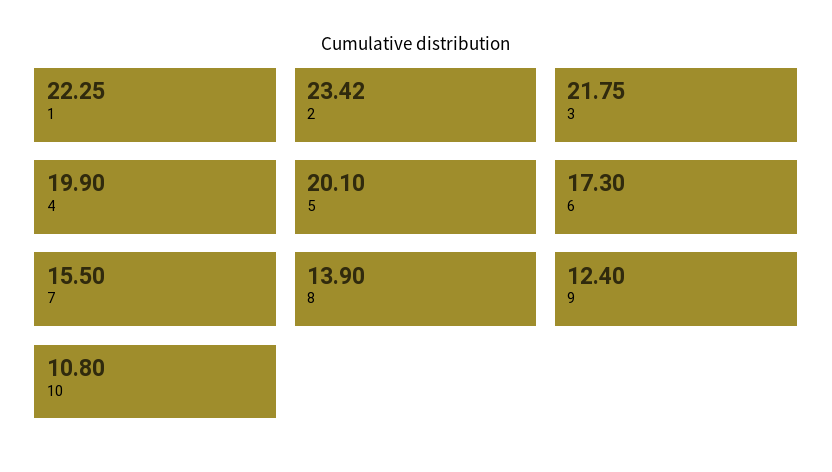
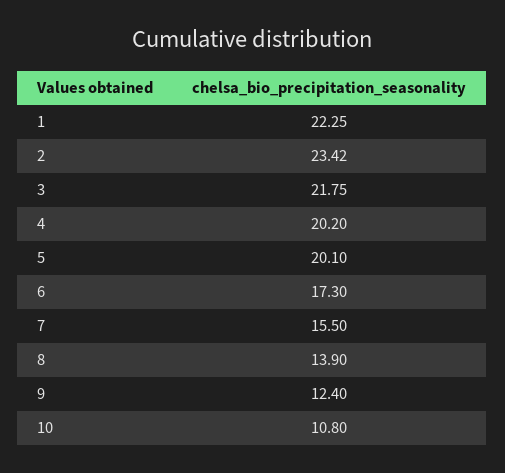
  {
    "1": 22.25,
    "2": 23.42,
    "3": 21.75,
-   "4": 19.9,
+   "4": 20.2,
    "5": 20.1,
    "6": 17.3,
    "7": 15.5,
    "8": 13.9,
    "9": 12.4,
    "10": 10.8
  }

